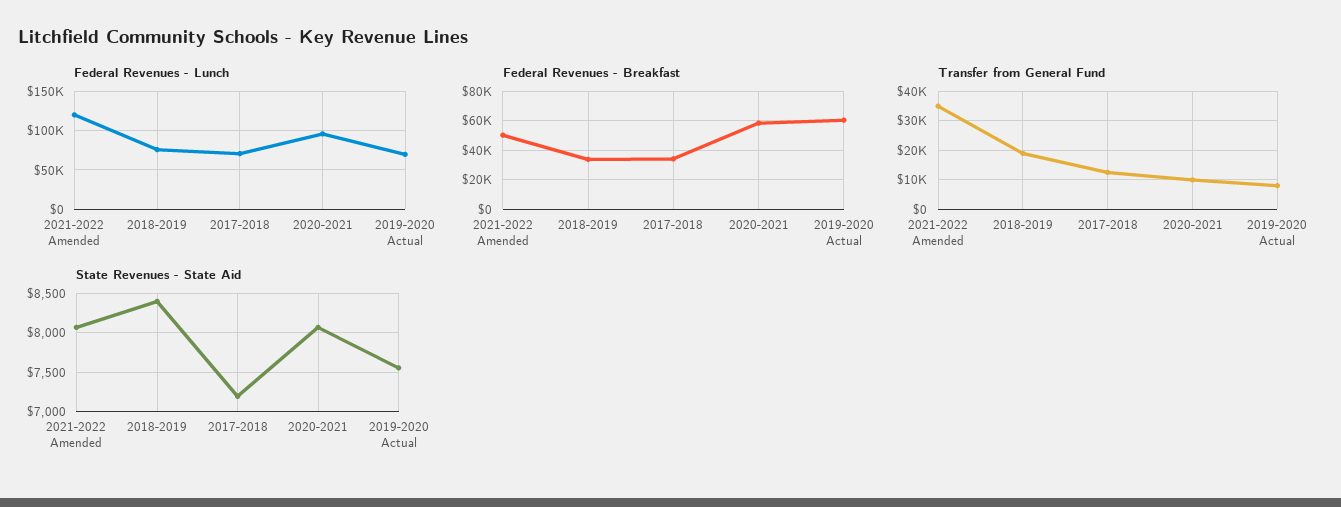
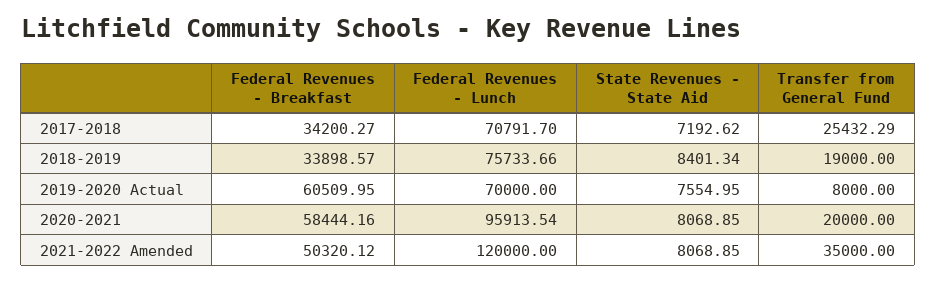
  {
    "Federal Revenues - Lunch": {
      "2021-2022 Amended": 120000,
      "2018-2019": 75733.66,
      "2017-2018": 70791.7,
      "2020-2021": 95913.54,
      "2019-2020 Actual": 70000
    },
    "Federal Revenues - Breakfast": {
      "2021-2022 Amended": 50320.12,
      "2018-2019": 33898.57,
      "2017-2018": 34200.27,
      "2020-2021": 58444.16,
      "2019-2020 Actual": 60509.95
    },
    "Transfer from General Fund": {
      "2021-2022 Amended": 35000,
      "2018-2019": 19000,
-     "2017-2018": 12500,
+     "2017-2018": 25432.29,
-     "2020-2021": 10000,
+     "2020-2021": 20000,
      "2019-2020 Actual": 8000
    },
    "State Revenues - State Aid": {
      "2021-2022 Amended": 8068.85,
      "2018-2019": 8401.34,
      "2017-2018": 7192.62,
      "2020-2021": 8068.85,
      "2019-2020 Actual": 7554.95
    }
  }

